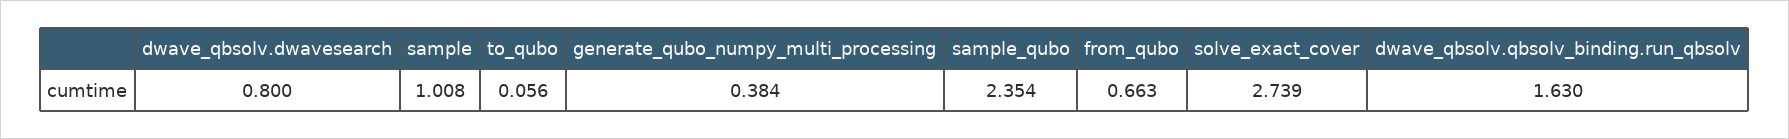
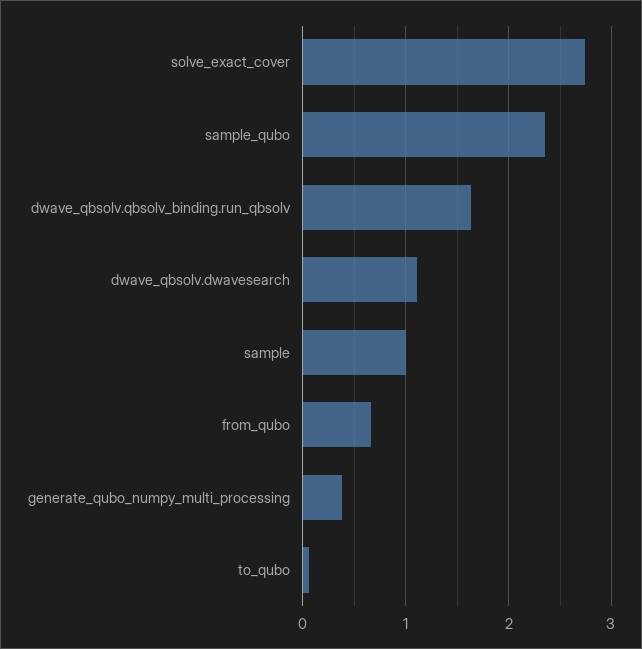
  {
-   "dwave_qbsolv.dwavesearch": 0.8,
+   "dwave_qbsolv.dwavesearch": 1.1,
    "sample": 1.008,
    "to_qubo": 0.056,
    "generate_qubo_numpy_multi_processing": 0.384,
    "sample_qubo": 2.354,
    "from_qubo": 0.663,
    "solve_exact_cover": 2.739,
    "dwave_qbsolv.qbsolv_binding.run_qbsolv": 1.63
  }

